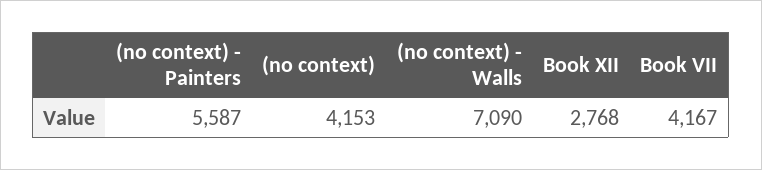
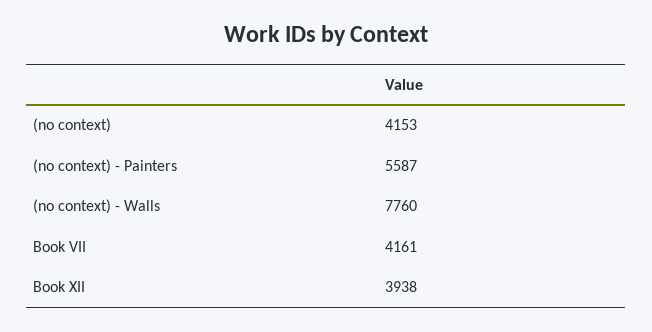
  {
    "(no context) - Painters": 5587,
    "(no context)": 4153,
-   "(no context) - Walls": 7090,
+   "(no context) - Walls": 7760,
-   "Book XII": 2768,
+   "Book XII": 3938,
-   "Book VII": 4167
+   "Book VII": 4161
  }

